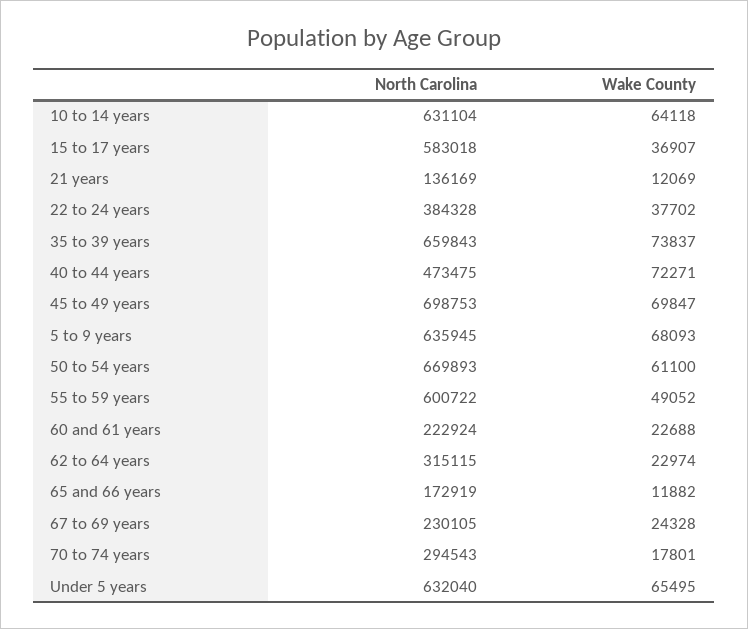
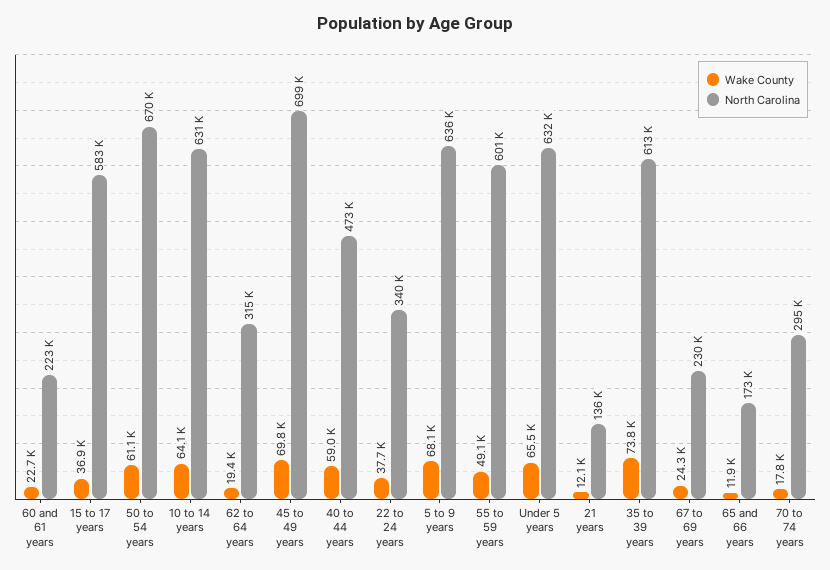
  {
    "North Carolina": {
      "10 to 14 years": 631104,
      "15 to 17 years": 583018,
      "21 years": 136169,
-     "22 to 24 years": 384328,
+     "22 to 24 years": 340000,
-     "35 to 39 years": 659843,
+     "35 to 39 years": 613000,
      "40 to 44 years": 473475,
      "45 to 49 years": 698753,
      "5 to 9 years": 635945,
      "50 to 54 years": 669893,
      "55 to 59 years": 600722,
      "60 and 61 years": 222924,
      "62 to 64 years": 315115,
      "65 and 66 years": 172919,
      "67 to 69 years": 230105,
      "70 to 74 years": 294543,
      "Under 5 years": 632040
    },
    "Wake County": {
      "10 to 14 years": 64118,
      "15 to 17 years": 36907,
      "21 years": 12069,
      "22 to 24 years": 37702,
      "35 to 39 years": 73837,
-     "40 to 44 years": 72271,
+     "40 to 44 years": 59000,
      "45 to 49 years": 69847,
      "5 to 9 years": 68093,
      "50 to 54 years": 61100,
      "55 to 59 years": 49052,
      "60 and 61 years": 22688,
-     "62 to 64 years": 22974,
+     "62 to 64 years": 19400,
      "65 and 66 years": 11882,
      "67 to 69 years": 24328,
      "70 to 74 years": 17801,
      "Under 5 years": 65495
    }
  }

